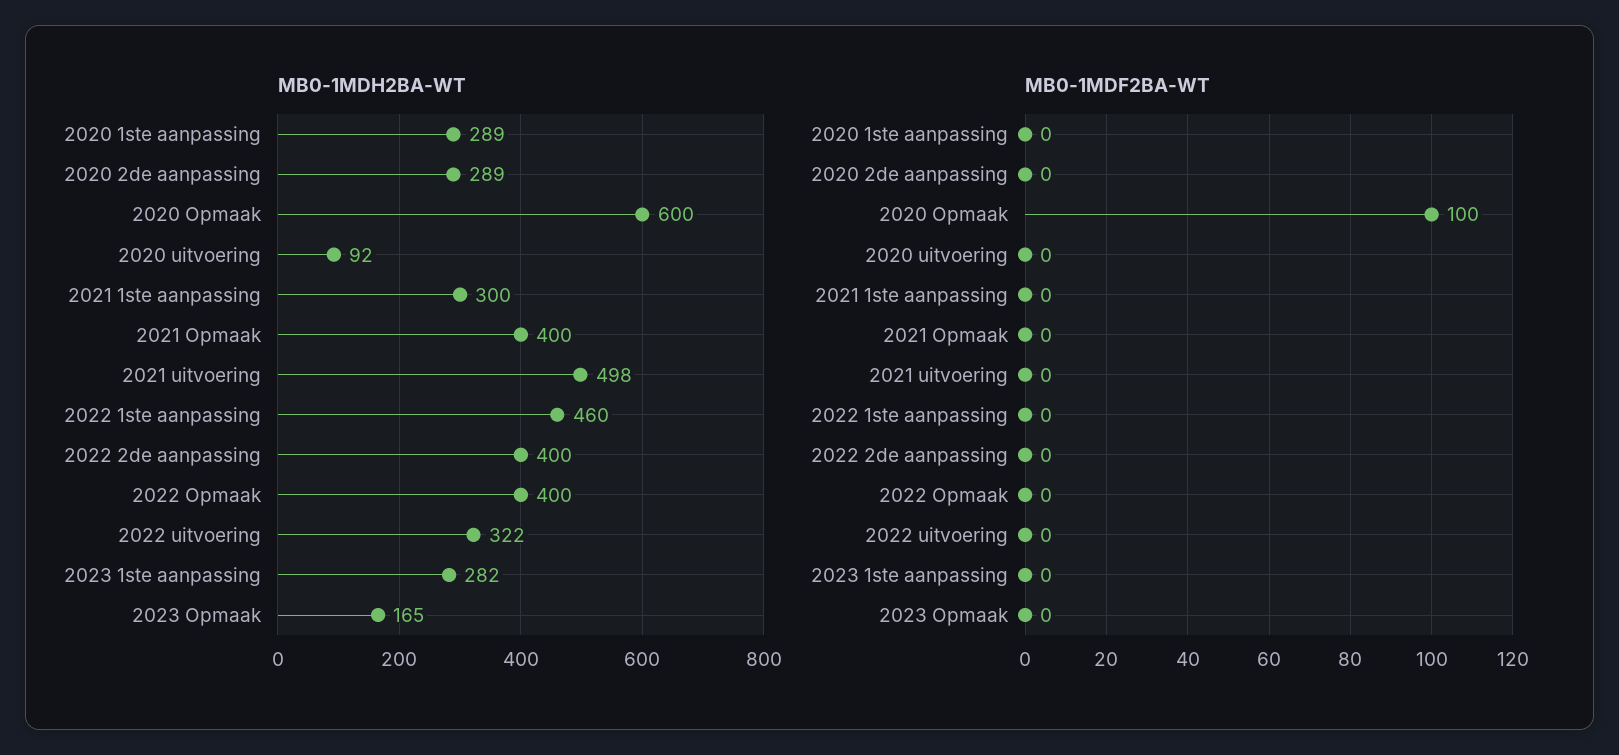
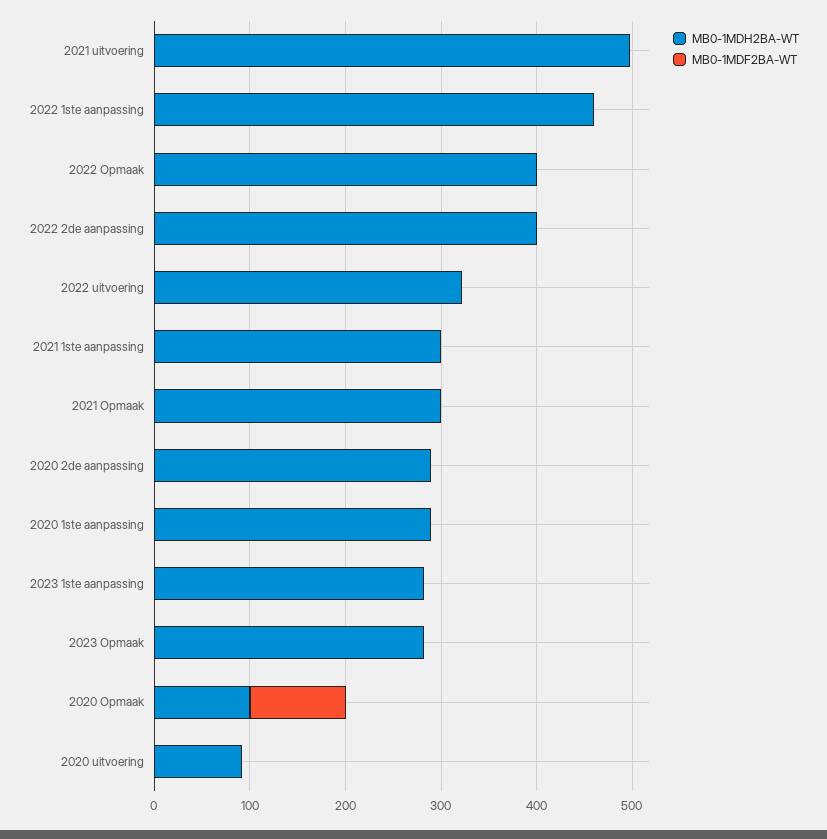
  {
    "MB0-1MDH2BA-WT": {
      "2020 1ste aanpassing": 289,
      "2020 2de aanpassing": 289,
-     "2020 Opmaak": 600,
+     "2020 Opmaak": 100,
      "2020 uitvoering": 92,
      "2021 1ste aanpassing": 300,
-     "2021 Opmaak": 400,
+     "2021 Opmaak": 300,
      "2021 uitvoering": 498,
      "2022 1ste aanpassing": 460,
      "2022 2de aanpassing": 400,
      "2022 Opmaak": 400,
      "2022 uitvoering": 322,
      "2023 1ste aanpassing": 282,
-     "2023 Opmaak": 165
+     "2023 Opmaak": 280
    },
    "MB0-1MDF2BA-WT": {
      "2020 1ste aanpassing": 0,
      "2020 2de aanpassing": 0,
      "2020 Opmaak": 100,
      "2020 uitvoering": 0,
      "2021 1ste aanpassing": 0,
      "2021 Opmaak": 0,
      "2021 uitvoering": 0,
      "2022 1ste aanpassing": 0,
      "2022 2de aanpassing": 0,
      "2022 Opmaak": 0,
      "2022 uitvoering": 0,
      "2023 1ste aanpassing": 0,
      "2023 Opmaak": 0
    }
  }

